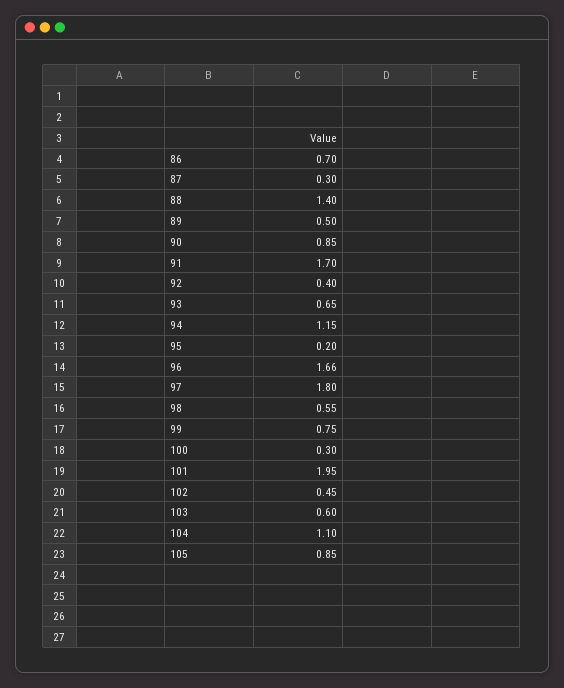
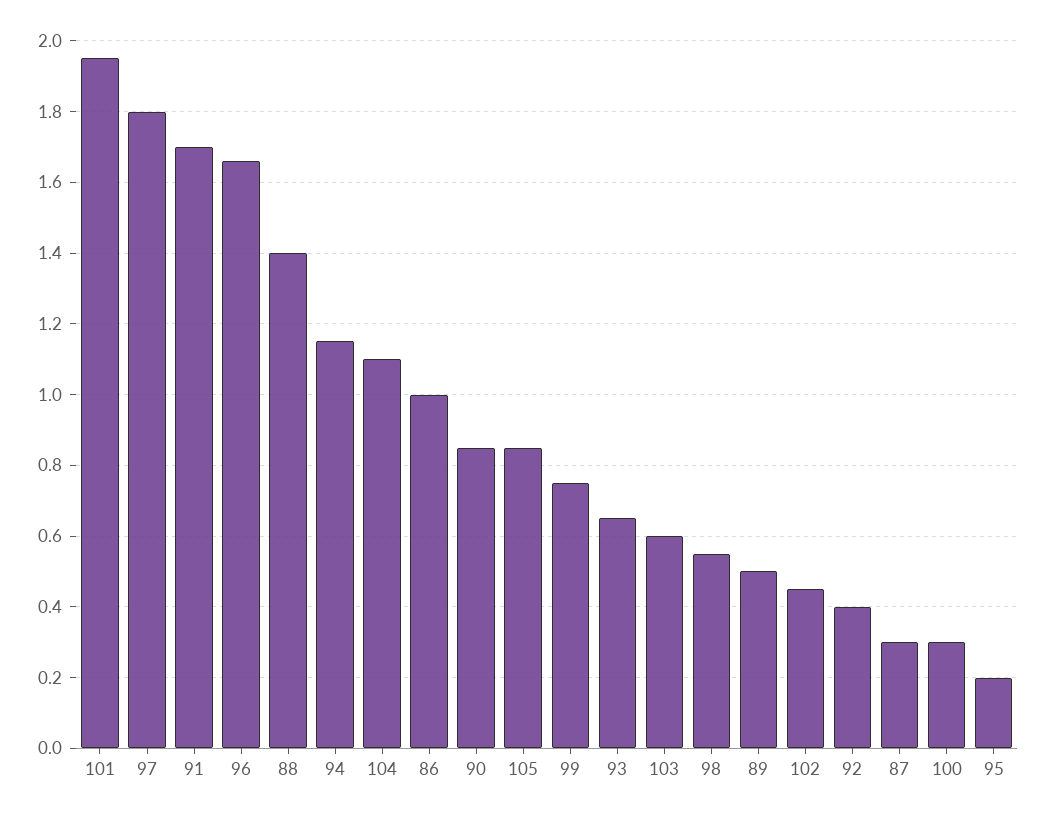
  {
-   "86": 0.7,
+   "86": 1,
    "87": 0.3,
    "88": 1.4,
    "89": 0.5,
    "90": 0.85,
    "91": 1.7,
    "92": 0.4,
    "93": 0.65,
    "94": 1.15,
    "95": 0.2,
    "96": 1.66,
    "97": 1.8,
    "98": 0.55,
    "99": 0.75,
    "100": 0.3,
    "101": 1.95,
    "102": 0.45,
    "103": 0.6,
    "104": 1.1,
    "105": 0.85
  }

